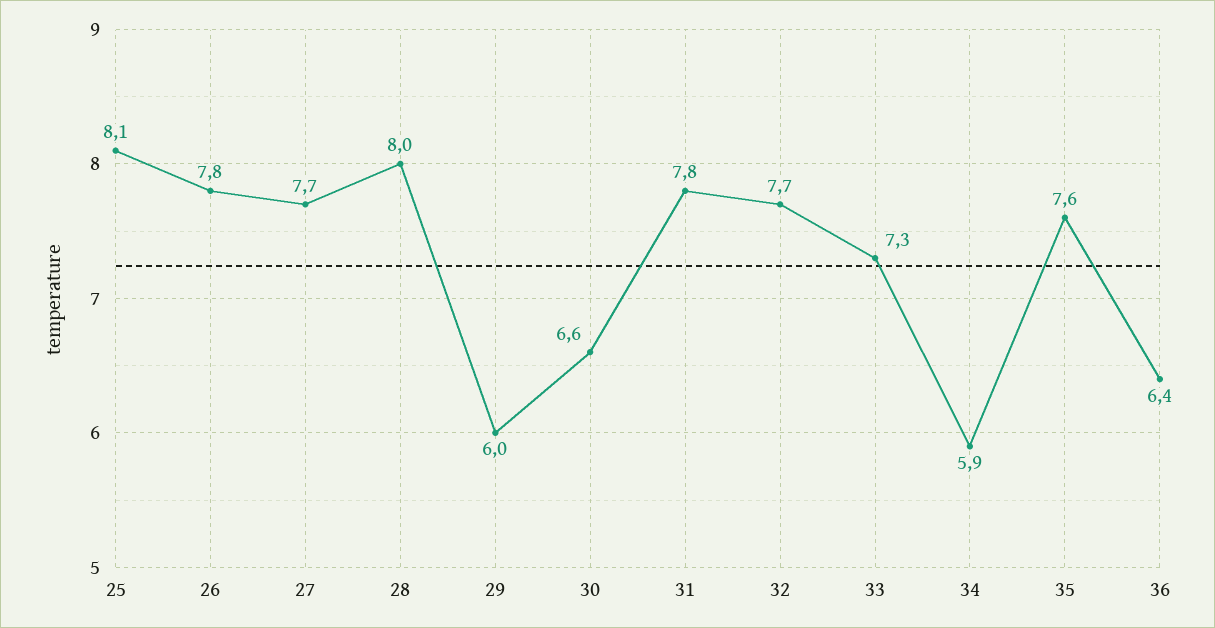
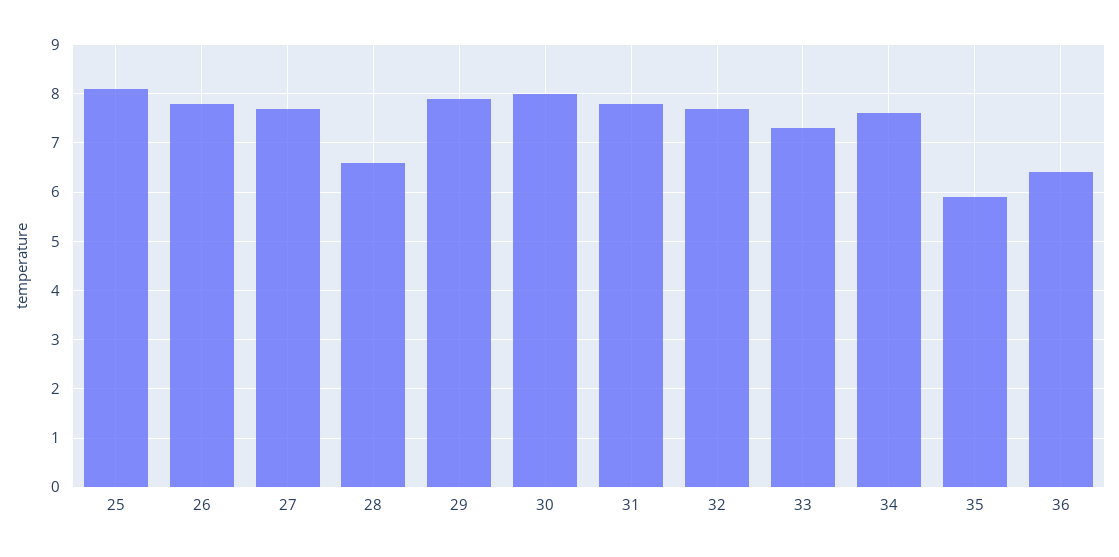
  {
    "25": 8.1,
    "26": 7.8,
    "27": 7.7,
-   "28": 8,
+   "28": 6.5,
-   "29": 6,
+   "29": 8,
-   "30": 6.6,
+   "30": 8,
    "31": 7.8,
    "32": 7.7,
    "33": 7.3,
-   "34": 5.9,
+   "34": 7.5,
-   "35": 7.6,
+   "35": 6,
    "36": 6.4
  }

